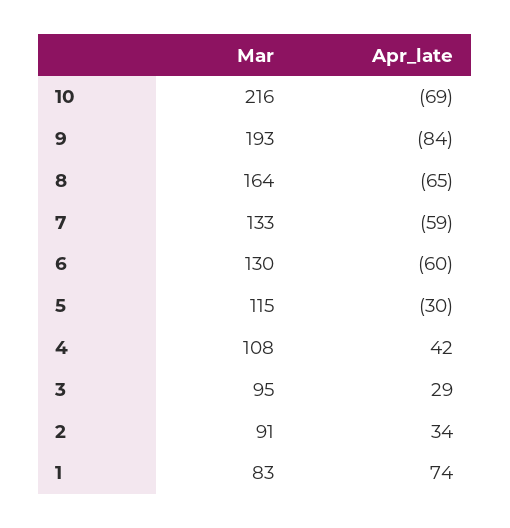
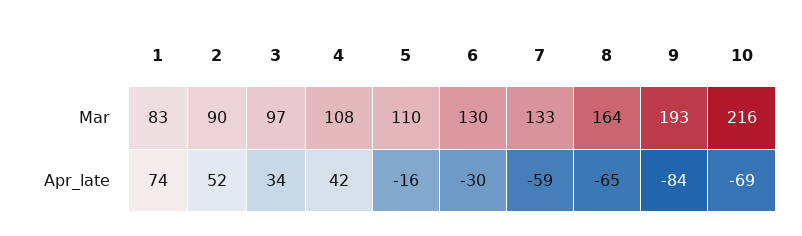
  {
    "Mar": {
      "10": 216,
      "9": 193,
      "8": 164,
      "7": 133,
      "6": 130,
-     "5": 115,
+     "5": 110,
      "4": 108,
-     "3": 95,
+     "3": 97,
-     "2": 91,
+     "2": 90,
      "1": 83
    },
    "Apr_late": {
      "10": -69,
      "9": -84,
      "8": -65,
      "7": -59,
-     "6": -60,
+     "6": -30,
-     "5": -30,
+     "5": -16,
      "4": 42,
-     "3": 29,
+     "3": 34,
-     "2": 34,
+     "2": 52,
      "1": 74
    }
  }

